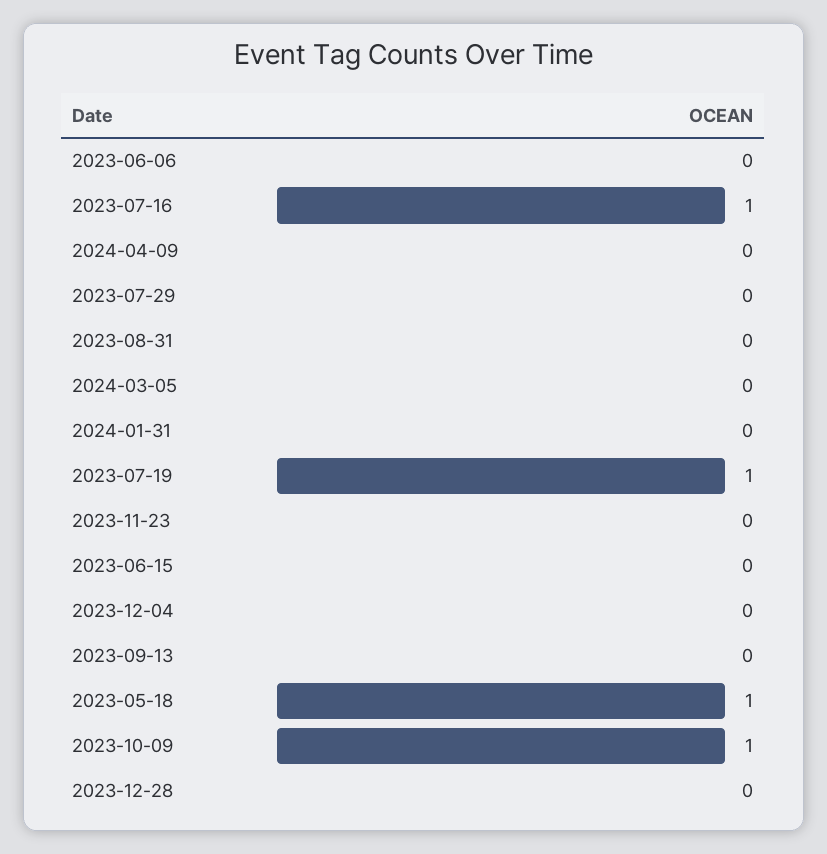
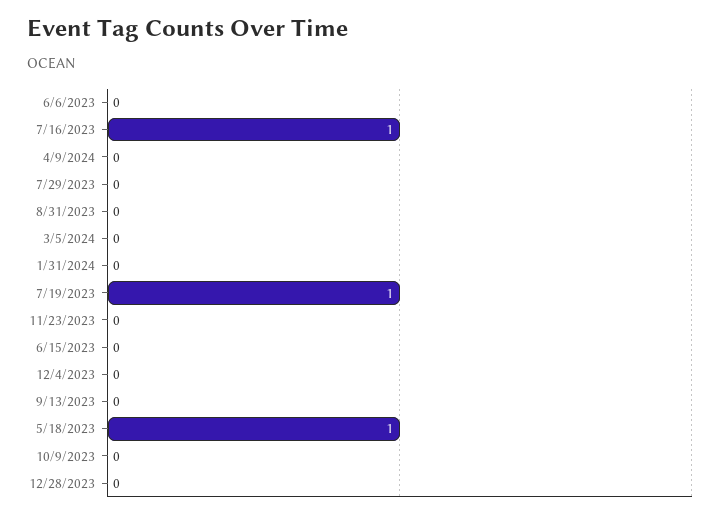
  {
    "2023-06-06": 0,
    "2023-07-16": 1,
    "2024-04-09": 0,
    "2023-07-29": 0,
    "2023-08-31": 0,
    "2024-03-05": 0,
    "2024-01-31": 0,
    "2023-07-19": 1,
    "2023-11-23": 0,
    "2023-06-15": 0,
    "2023-12-04": 0,
    "2023-09-13": 0,
    "2023-05-18": 1,
-   "2023-10-09": 1,
+   "2023-10-09": 0,
    "2023-12-28": 0
  }

